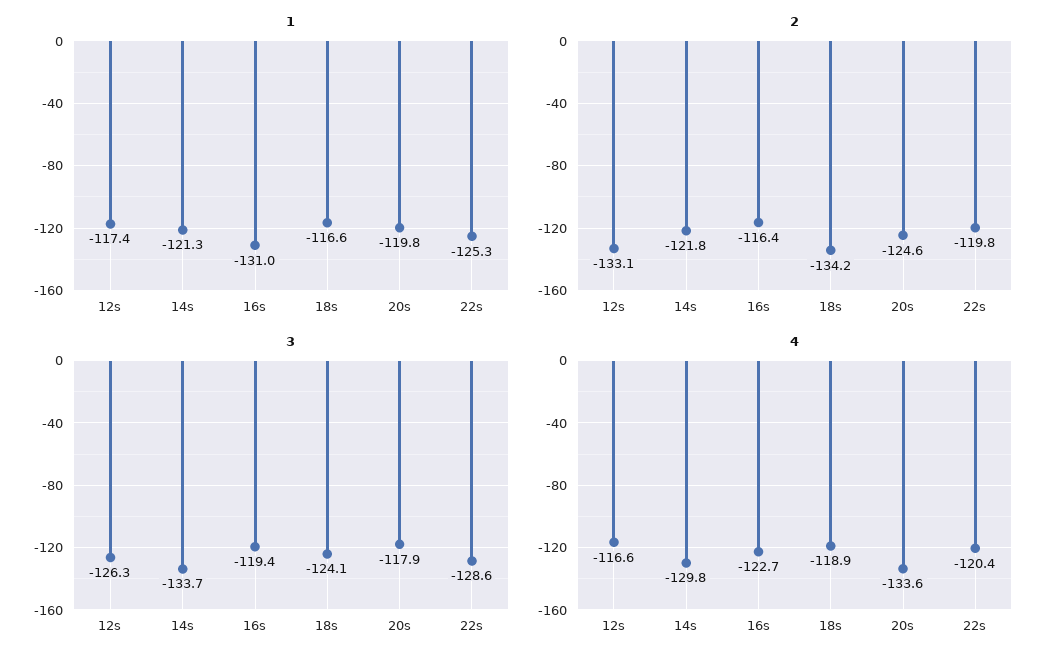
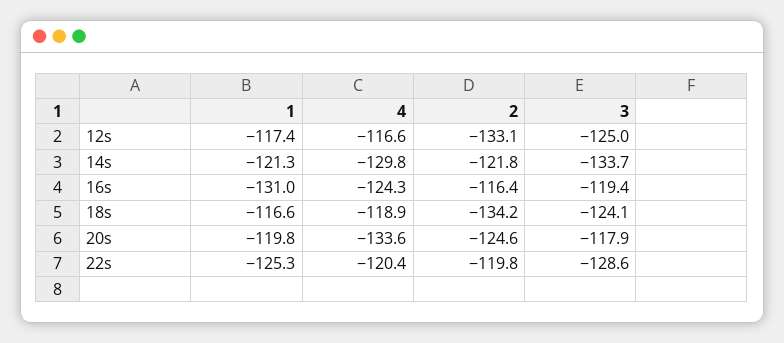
  {
    "1": {
      "12s": -117.4,
      "14s": -121.3,
      "16s": -131,
      "18s": -116.6,
      "20s": -119.8,
      "22s": -125.3
    },
    "2": {
      "12s": -133.1,
      "14s": -121.8,
      "16s": -116.4,
      "18s": -134.2,
      "20s": -124.6,
      "22s": -119.8
    },
    "3": {
-     "12s": -126.3,
+     "12s": -125,
      "14s": -133.7,
      "16s": -119.4,
      "18s": -124.1,
      "20s": -117.9,
      "22s": -128.6
    },
    "4": {
      "12s": -116.6,
      "14s": -129.8,
-     "16s": -122.7,
+     "16s": -124.3,
      "18s": -118.9,
      "20s": -133.6,
      "22s": -120.4
    }
  }

